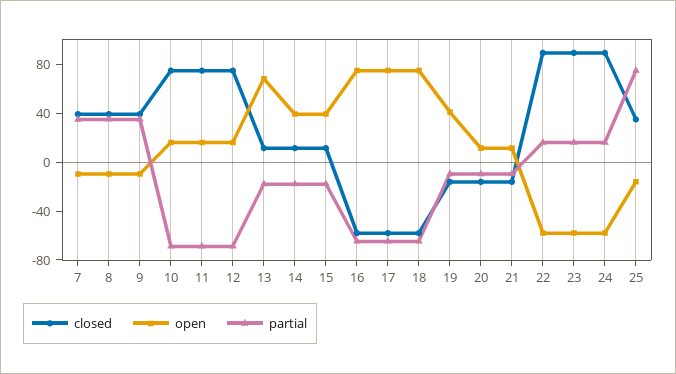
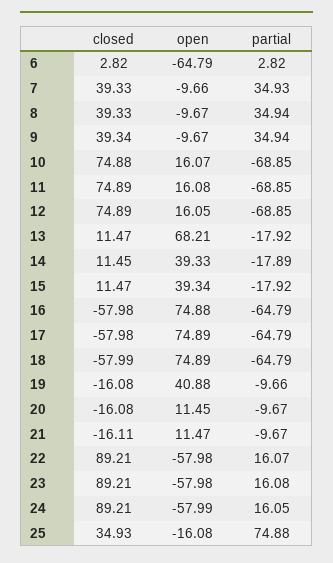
  {
    "closed": {
      "7": 39.33,
      "8": 39.33,
      "9": 39.34,
      "10": 74.88,
      "11": 74.89,
      "12": 74.89,
      "13": 11.47,
      "14": 11.45,
      "15": 11.47,
      "16": -57.98,
      "17": -57.98,
      "18": -57.99,
      "19": -16.08,
      "20": -16.08,
      "21": -16.11,
      "22": 89.21,
      "23": 89.21,
      "24": 89.21,
-     "25": 34.93
+     "25": 34.93,
+     "6": 2.82
    },
    "open": {
      "7": -9.66,
      "8": -9.67,
      "9": -9.67,
      "10": 16.07,
      "11": 16.08,
      "12": 16.05,
      "13": 68.21,
      "14": 39.33,
      "15": 39.34,
      "16": 74.88,
      "17": 74.89,
      "18": 74.89,
      "19": 40.88,
      "20": 11.45,
      "21": 11.47,
      "22": -57.98,
      "23": -57.98,
      "24": -57.99,
-     "25": -16.08
+     "25": -16.08,
+     "6": -64.79
    },
    "partial": {
      "7": 34.93,
      "8": 34.94,
      "9": 34.94,
      "10": -68.85,
      "11": -68.85,
      "12": -68.85,
      "13": -17.92,
      "14": -17.89,
      "15": -17.92,
      "16": -64.79,
      "17": -64.79,
      "18": -64.79,
      "19": -9.66,
      "20": -9.67,
      "21": -9.67,
      "22": 16.07,
      "23": 16.08,
      "24": 16.05,
-     "25": 74.88
+     "25": 74.88,
+     "6": 2.82
    }
  }

